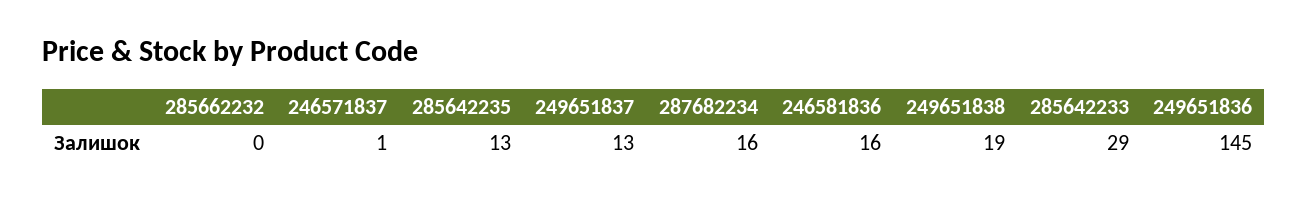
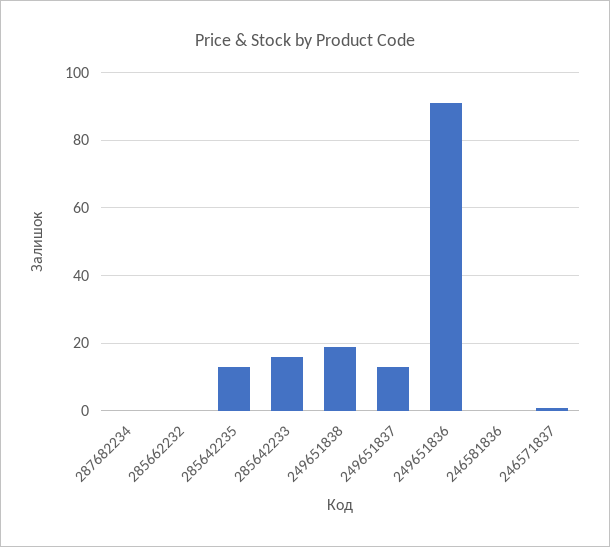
  {
    "285662232": 0,
    "246571837": 1,
    "285642235": 13,
    "249651837": 13,
-   "287682234": 16,
+   "287682234": 0,
-   "246581836": 16,
+   "246581836": 0,
    "249651838": 19,
-   "285642233": 29,
+   "285642233": 15,
-   "249651836": 145
+   "249651836": 90
  }

